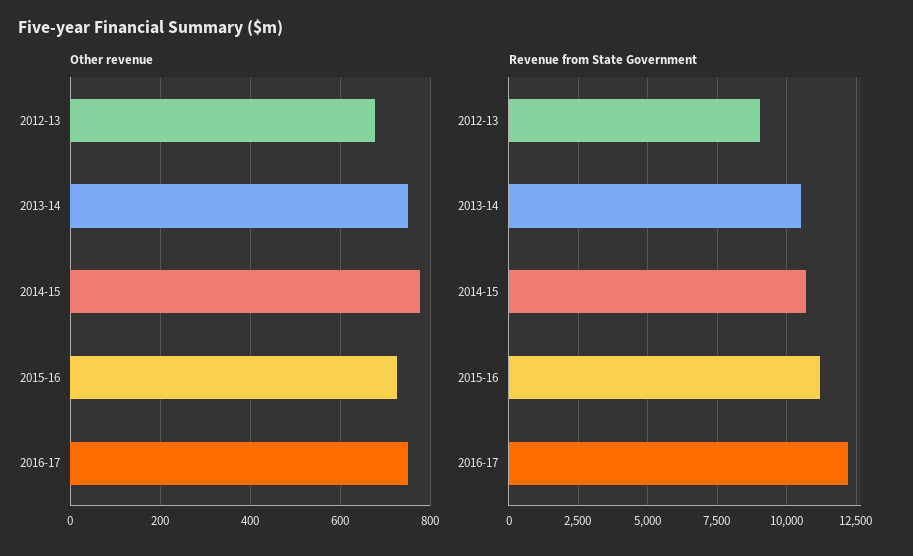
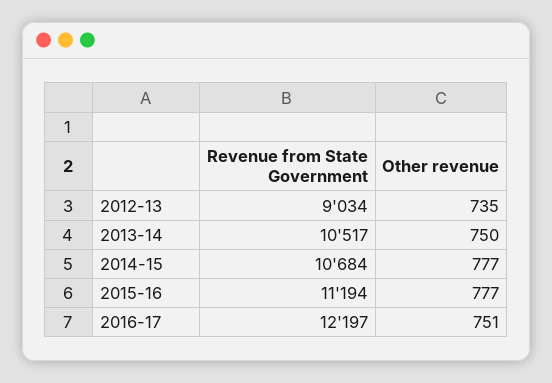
  {
    "Other revenue": {
-     "2012-13": 680,
+     "2012-13": 735,
      "2013-14": 750,
      "2014-15": 777,
-     "2015-16": 720,
+     "2015-16": 777,
      "2016-17": 751
    },
    "Revenue from State Government": {
      "2012-13": 9034,
      "2013-14": 10517,
      "2014-15": 10684,
      "2015-16": 11194,
      "2016-17": 12197
    }
  }

